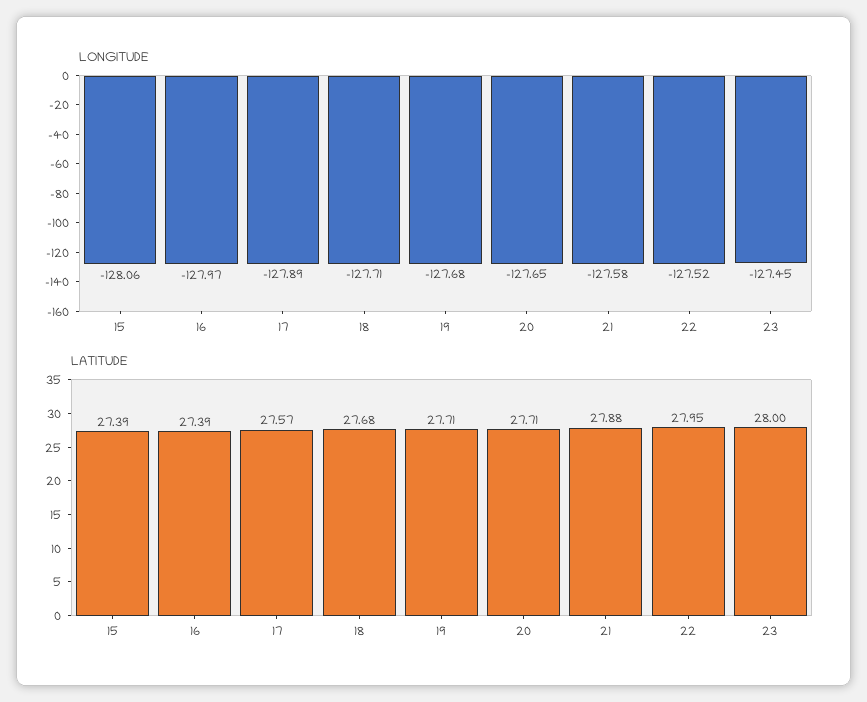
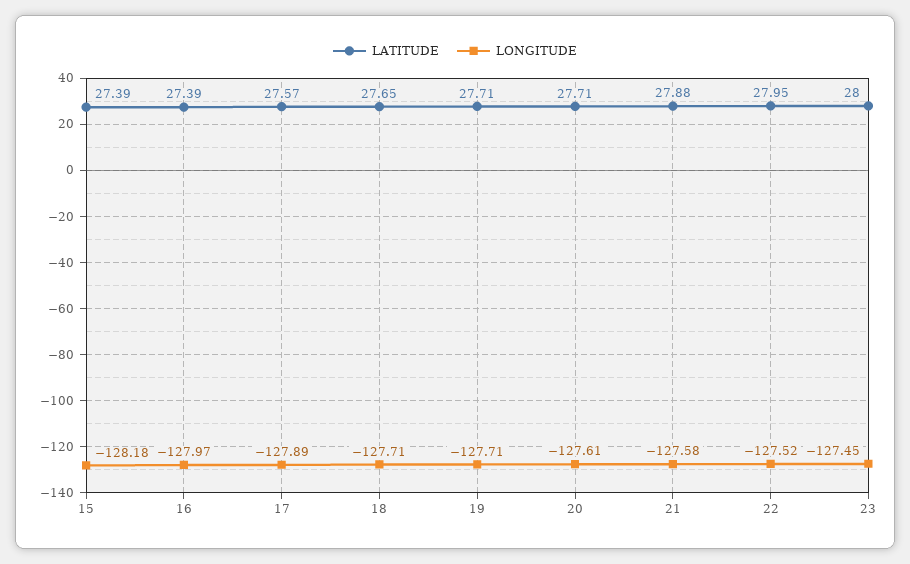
  {
    "LONGITUDE": {
-     "15": -128.06,
+     "15": -128.18,
      "16": -127.97,
      "17": -127.89,
      "18": -127.71,
-     "19": -127.68,
+     "19": -127.71,
-     "20": -127.65,
+     "20": -127.61,
      "21": -127.58,
      "22": -127.52,
      "23": -127.45
    },
    "LATITUDE": {
      "15": 27.39,
      "16": 27.39,
      "17": 27.57,
-     "18": 27.68,
+     "18": 27.65,
      "19": 27.71,
      "20": 27.71,
      "21": 27.88,
      "22": 27.95,
      "23": 28
    }
  }

